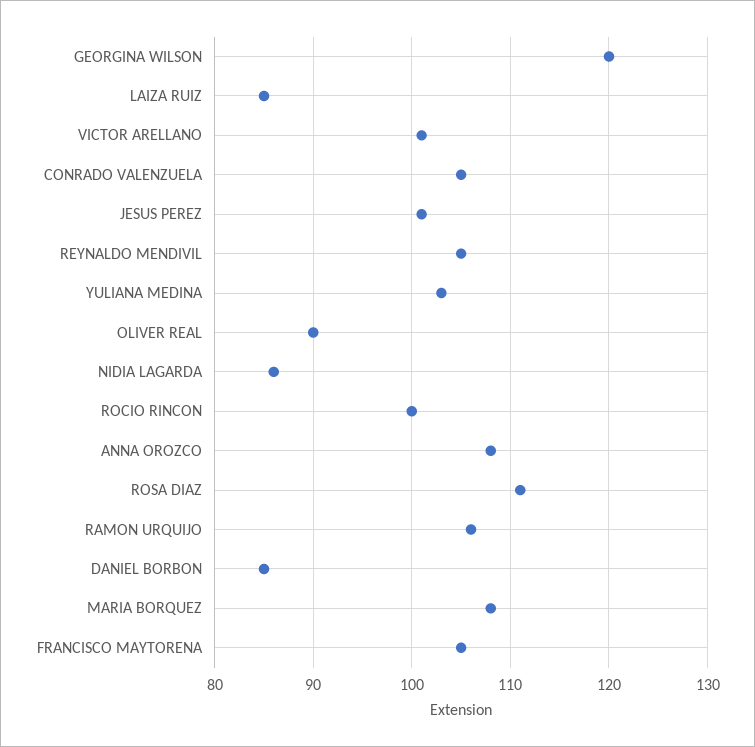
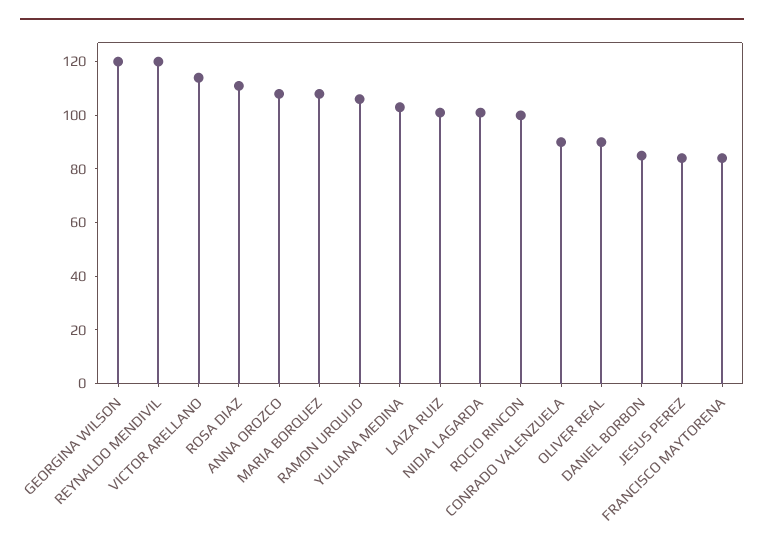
  {
    "GEORGINA WILSON": 120,
-   "LAIZA RUIZ": 85,
+   "LAIZA RUIZ": 100,
-   "VICTOR ARELLANO": 101,
+   "VICTOR ARELLANO": 115,
-   "CONRADO VALENZUELA": 105,
+   "CONRADO VALENZUELA": 90,
-   "JESUS PEREZ": 101,
+   "JESUS PEREZ": 85,
-   "REYNALDO MENDIVIL": 105,
+   "REYNALDO MENDIVIL": 120,
    "YULIANA MEDINA": 103,
    "OLIVER REAL": 90,
-   "NIDIA LAGARDA": 86,
+   "NIDIA LAGARDA": 100,
    "ROCIO RINCON": 100,
    "ANNA OROZCO": 108,
    "ROSA DIAZ": 111,
    "RAMON URQUIJO": 106,
    "DANIEL BORBON": 85,
    "MARIA BORQUEZ": 108,
-   "FRANCISCO MAYTORENA": 105
+   "FRANCISCO MAYTORENA": 85
  }

